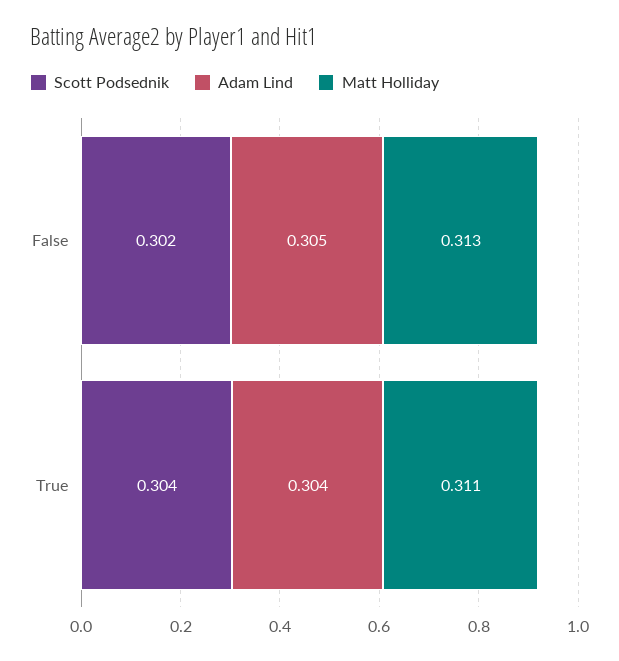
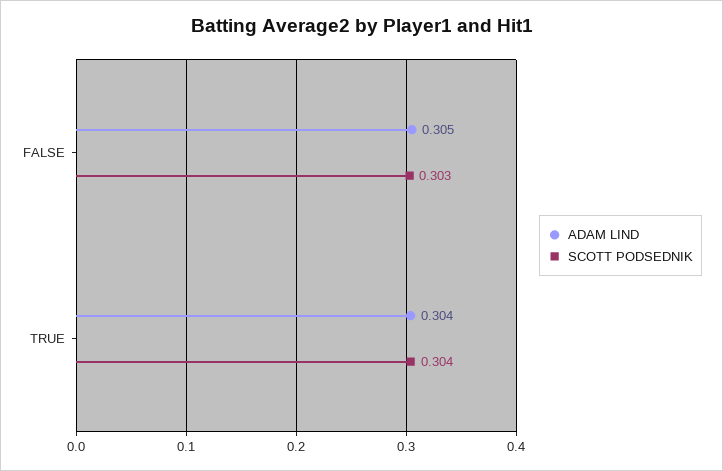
  {
    "Scott Podsednik": {
-     "False": 0.302,
+     "False": 0.303,
      "True": 0.304
    },
    "Adam Lind": {
      "False": 0.305,
      "True": 0.304
-   },
+   }
-   "Matt Holliday": {
-     "False": 0.313,
-     "True": 0.311
-   }
  }

